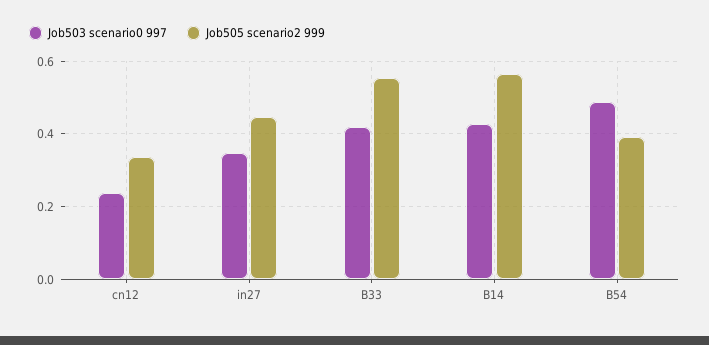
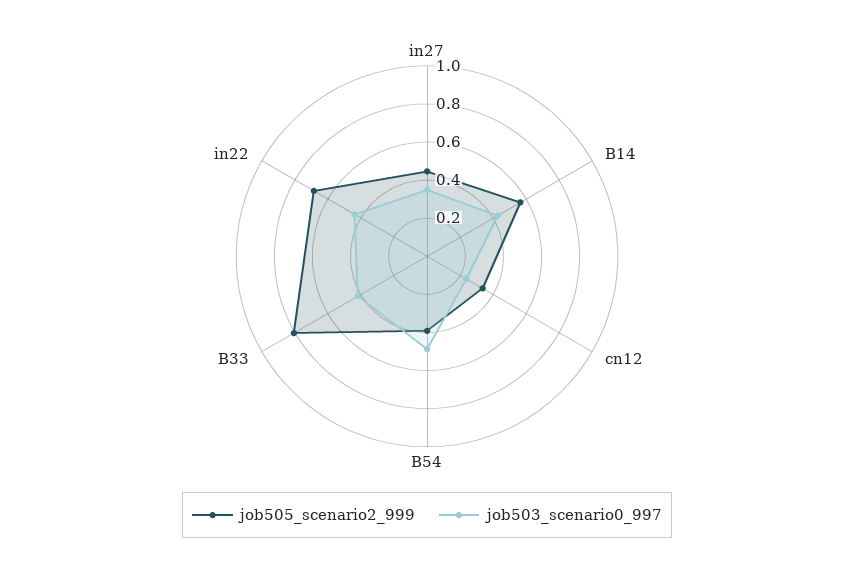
  {
    "Job503 scenario0 997": {
      "cn12": 0.24,
      "in27": 0.34,
      "B33": 0.42,
      "B14": 0.42,
-     "B54": 0.48
+     "B54": 0.48,
+     "in22": 0.45
    },
    "Job505 scenario2 999": {
      "cn12": 0.34,
      "in27": 0.44,
-     "B33": 0.56,
+     "B33": 0.8,
      "B14": 0.56,
-     "B54": 0.4
+     "B54": 0.4,
+     "in22": 0.7
    }
  }

